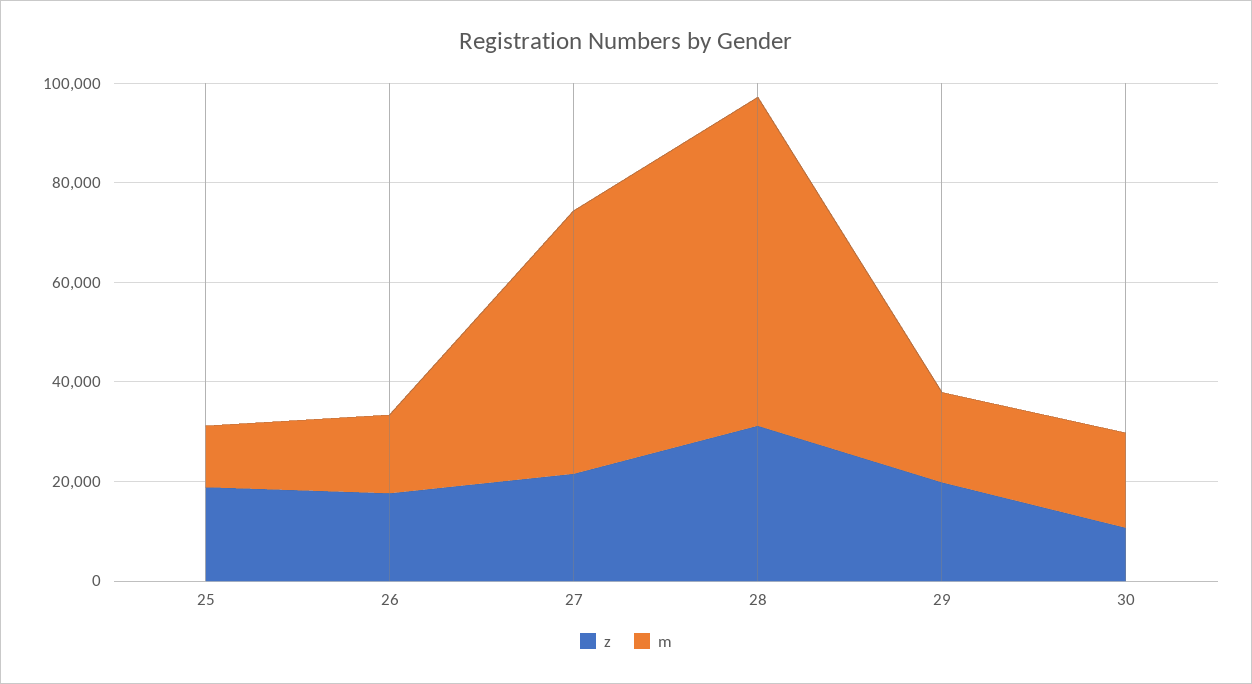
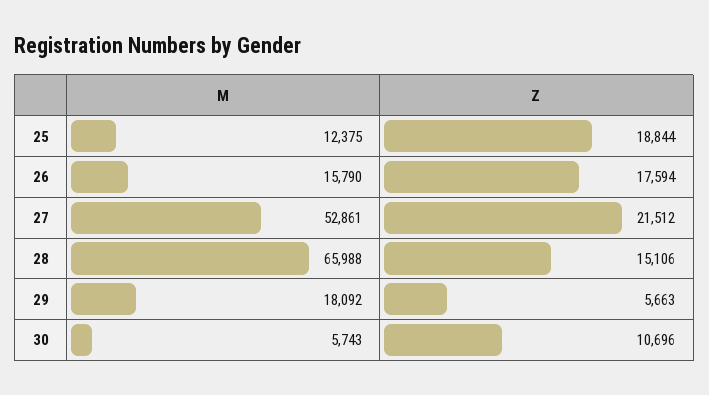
  {
    "z": {
      "25": 18844,
      "26": 17594,
      "27": 21512,
-     "28": 30000,
+     "28": 15106,
-     "29": 20000,
+     "29": 5663,
      "30": 10696
    },
    "m": {
      "25": 12375,
      "26": 15790,
      "27": 52861,
      "28": 65988,
      "29": 18092,
-     "30": 20000
+     "30": 5743
    }
  }

